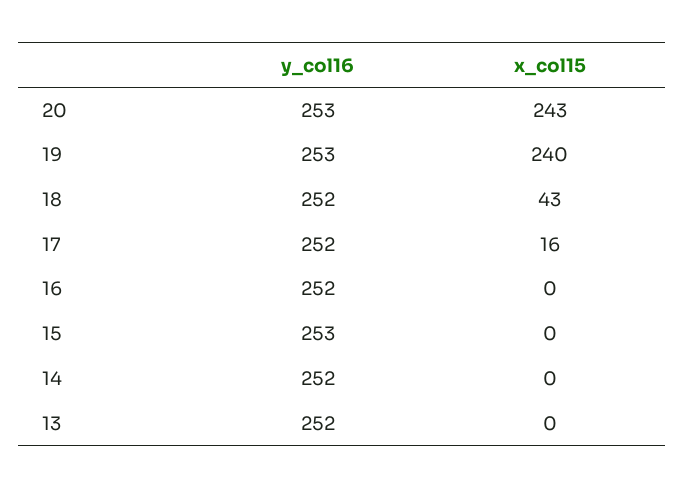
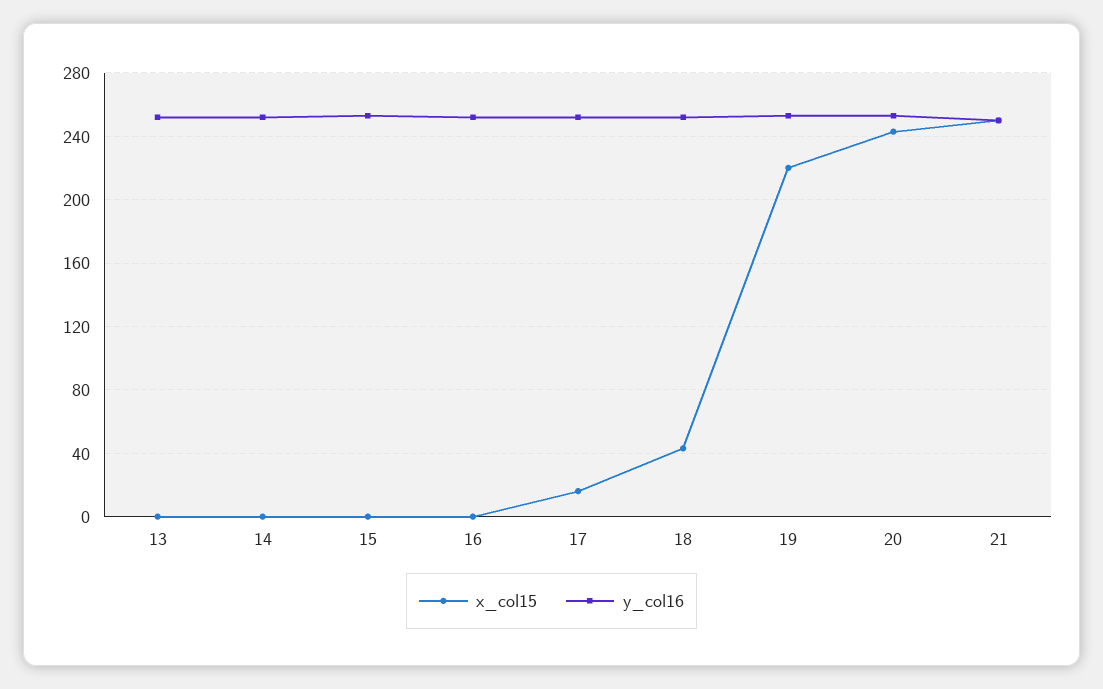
  {
    "y_col16": {
      "20": 253,
      "19": 253,
      "18": 252,
      "17": 252,
      "16": 252,
      "15": 253,
      "14": 252,
-     "13": 252
+     "13": 252,
+     "21": 250
    },
    "x_col15": {
      "20": 243,
-     "19": 240,
+     "19": 220,
      "18": 43,
      "17": 16,
      "16": 0,
      "15": 0,
      "14": 0,
-     "13": 0
+     "13": 0,
+     "21": 250
    }
  }

